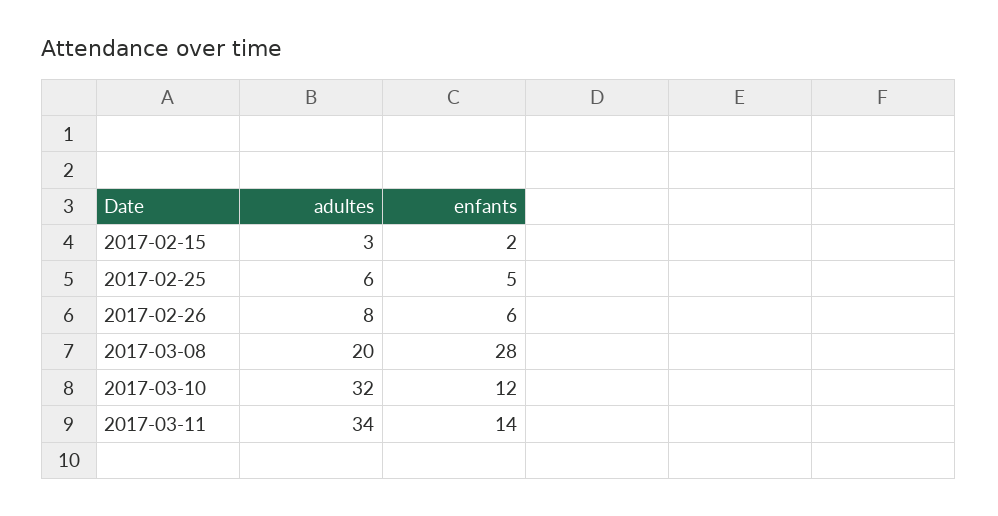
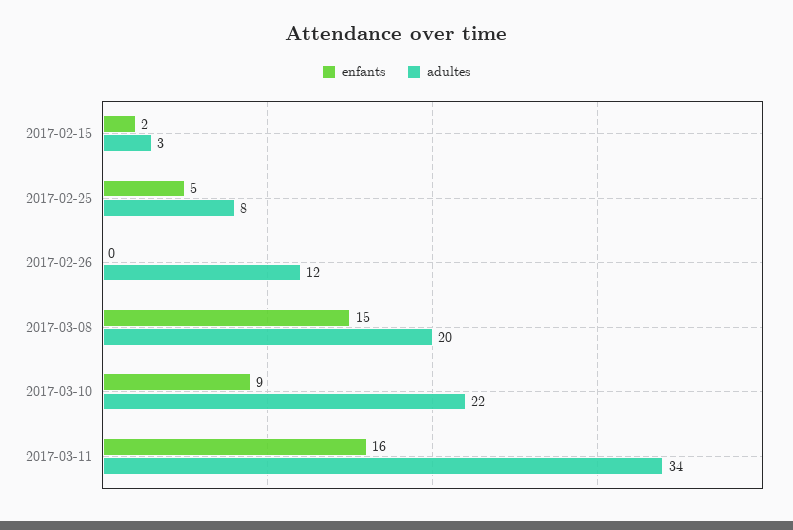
  {
    "adultes": {
      "2017-02-15": 3,
-     "2017-02-25": 6,
+     "2017-02-25": 8,
-     "2017-02-26": 8,
+     "2017-02-26": 12,
      "2017-03-08": 20,
-     "2017-03-10": 32,
+     "2017-03-10": 22,
      "2017-03-11": 34
    },
    "enfants": {
      "2017-02-15": 2,
      "2017-02-25": 5,
-     "2017-02-26": 6,
+     "2017-02-26": 0,
-     "2017-03-08": 28,
+     "2017-03-08": 15,
-     "2017-03-10": 12,
+     "2017-03-10": 9,
-     "2017-03-11": 14
+     "2017-03-11": 16
    }
  }

